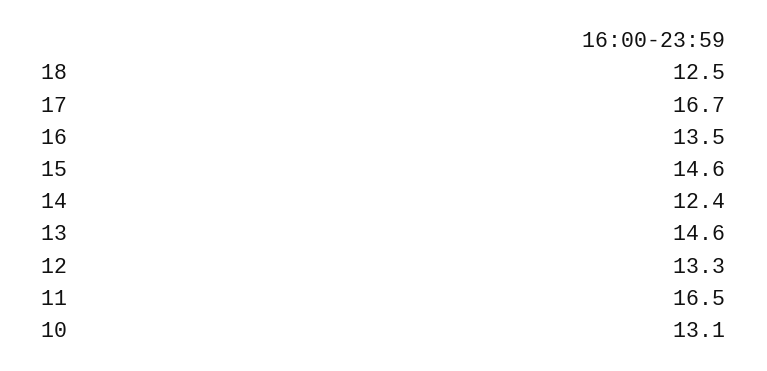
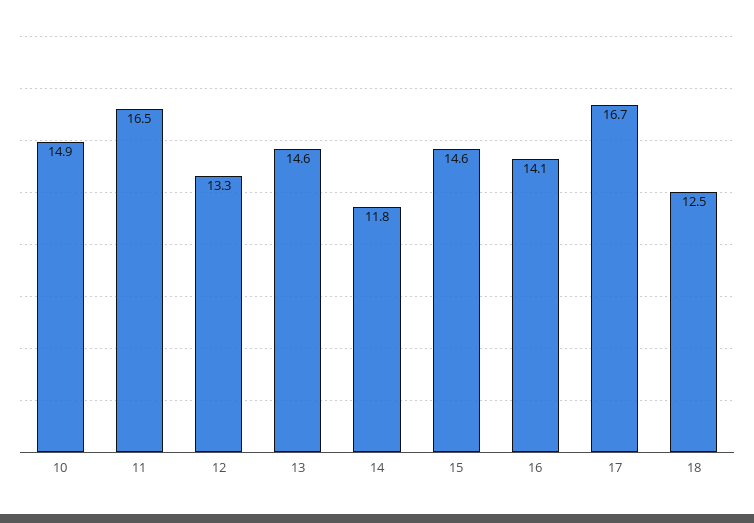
  {
    "18": 12.5,
    "17": 16.7,
-   "16": 13.5,
+   "16": 14.1,
    "15": 14.6,
-   "14": 12.4,
+   "14": 11.8,
    "13": 14.6,
    "12": 13.3,
    "11": 16.5,
-   "10": 13.1
+   "10": 14.9
  }

